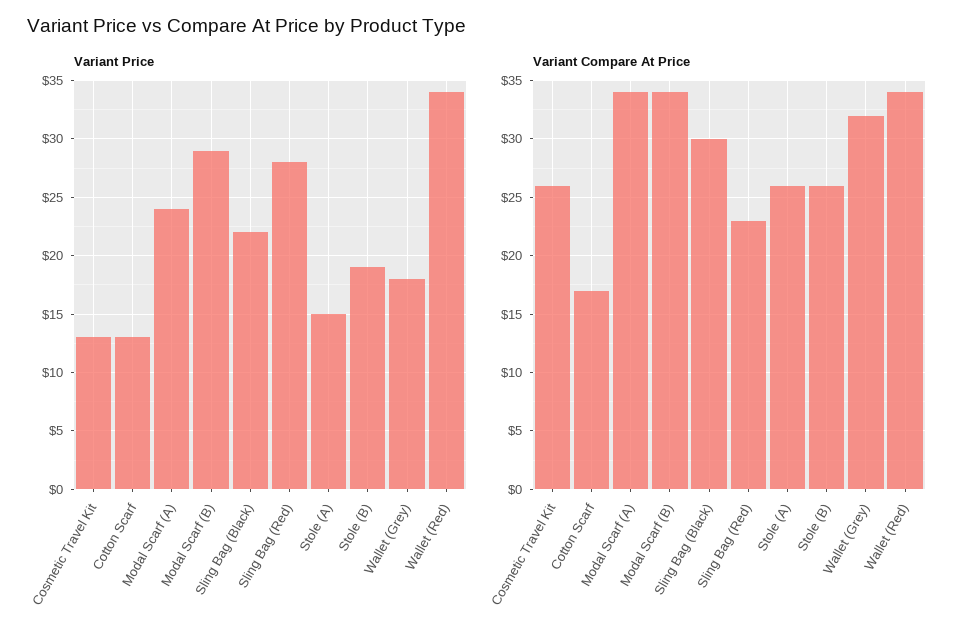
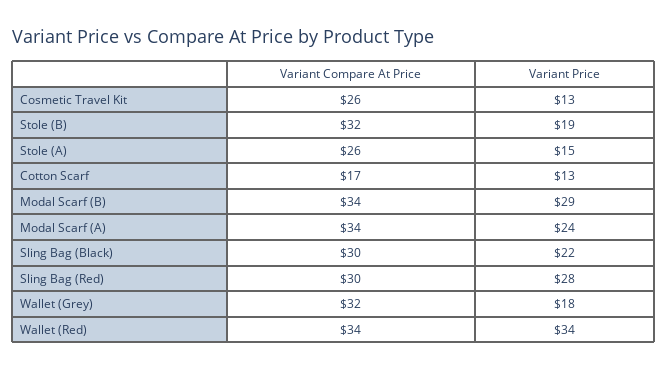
  {
    "Variant Price": {
      "Cosmetic Travel Kit": 13,
      "Cotton Scarf": 13,
      "Modal Scarf (A)": 24,
      "Modal Scarf (B)": 29,
      "Sling Bag (Black)": 22,
      "Sling Bag (Red)": 28,
      "Stole (A)": 15,
      "Stole (B)": 19,
      "Wallet (Grey)": 18,
      "Wallet (Red)": 34
    },
    "Variant Compare At Price": {
      "Cosmetic Travel Kit": 26,
      "Cotton Scarf": 17,
      "Modal Scarf (A)": 34,
      "Modal Scarf (B)": 34,
      "Sling Bag (Black)": 30,
-     "Sling Bag (Red)": 23,
+     "Sling Bag (Red)": 30,
      "Stole (A)": 26,
-     "Stole (B)": 26,
+     "Stole (B)": 32,
      "Wallet (Grey)": 32,
      "Wallet (Red)": 34
    }
  }

